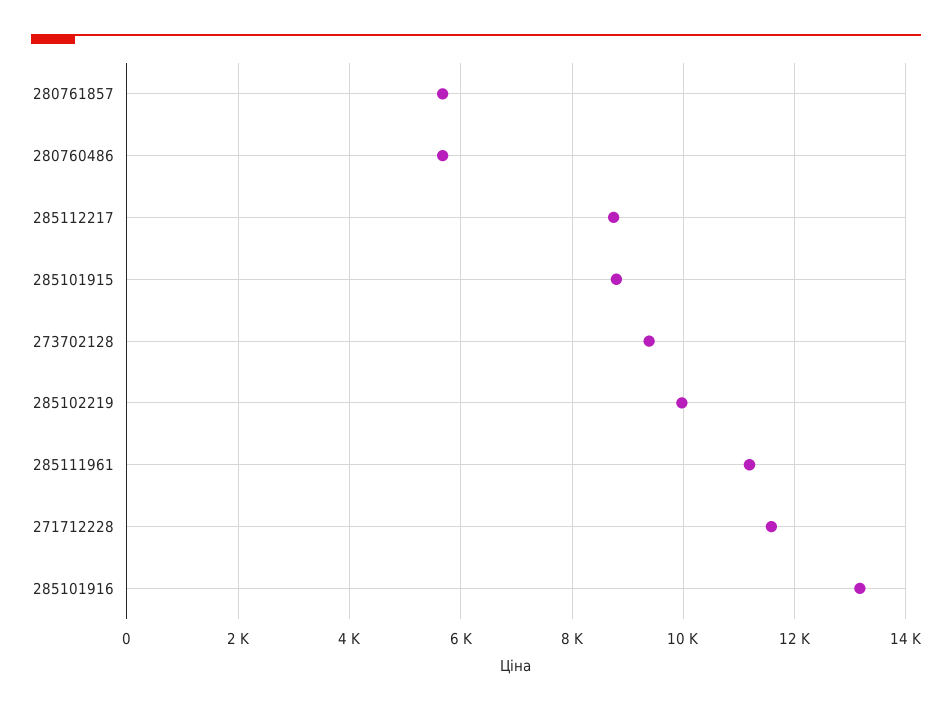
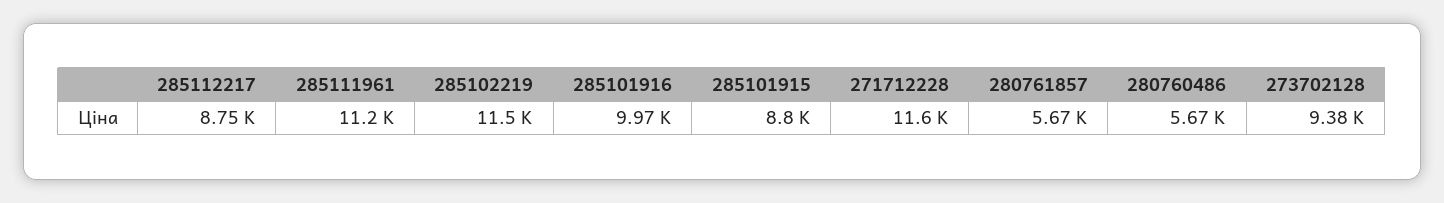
  {
    "280761857": 5670,
    "280760486": 5670,
    "285112217": 8750,
    "285101915": 8800,
    "273702128": 9380,
-   "285102219": 10000,
+   "285102219": 11500,
    "285111961": 11200,
    "271712228": 11600,
-   "285101916": 13200
+   "285101916": 9970
  }

